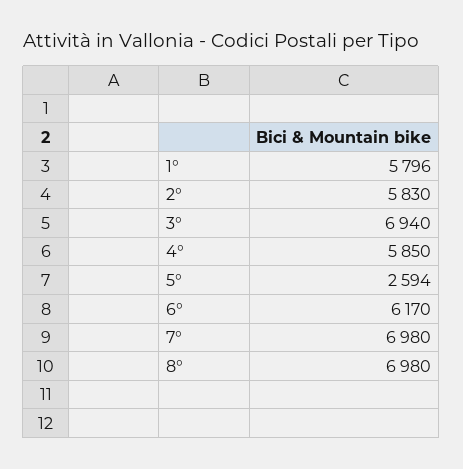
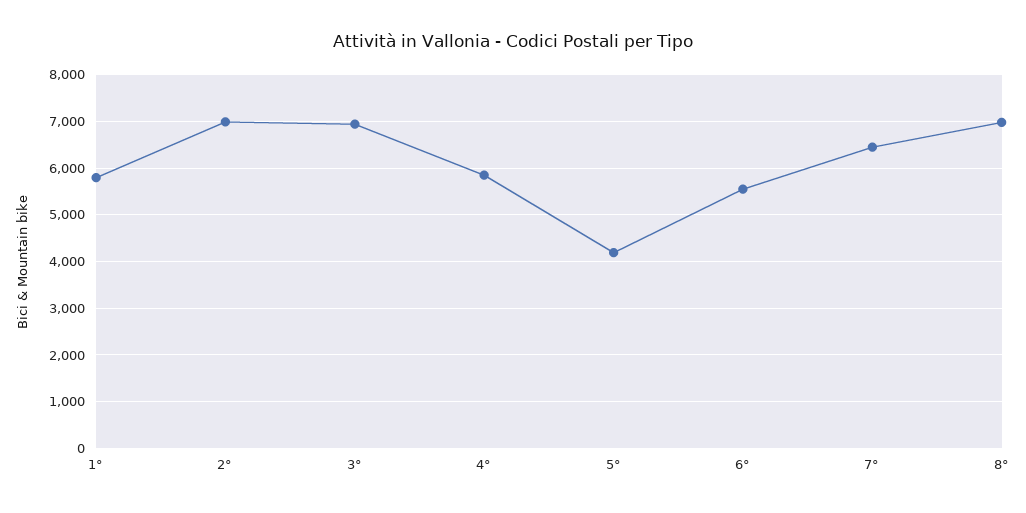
  {
    "1°": 5796,
-   "2°": 5830,
+   "2°": 7000,
    "3°": 6940,
    "4°": 5850,
-   "5°": 2594,
+   "5°": 4200,
-   "6°": 6170,
+   "6°": 5600,
-   "7°": 6980,
+   "7°": 6400,
    "8°": 6980
  }

